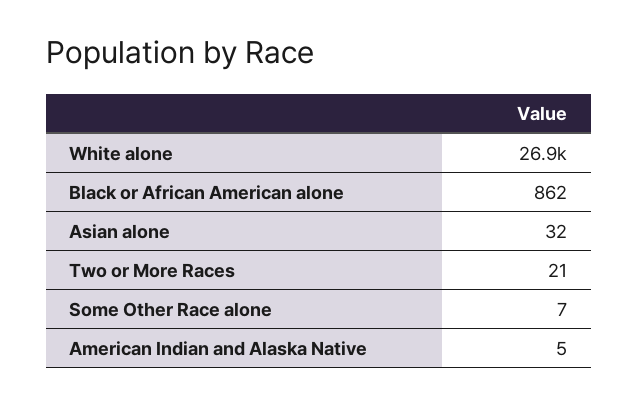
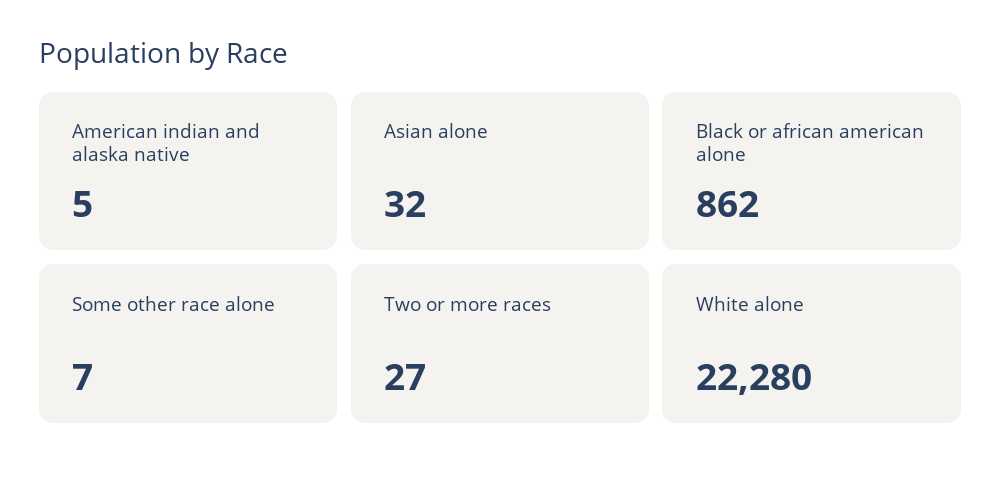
  {
-   "White alone": 26900,
+   "White alone": 22280,
    "Black or African American alone": 862,
    "Asian alone": 32,
-   "Two or More Races": 21,
+   "Two or More Races": 27,
    "Some Other Race alone": 7,
    "American Indian and Alaska Native": 5
  }

